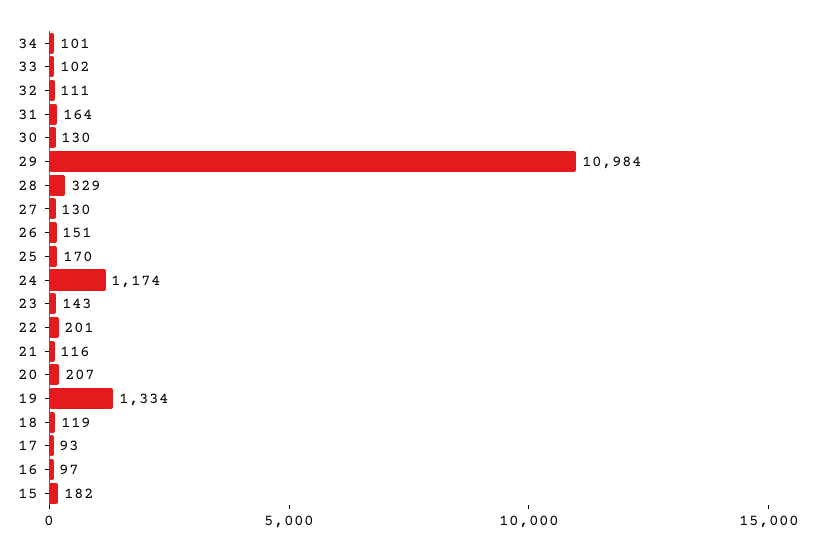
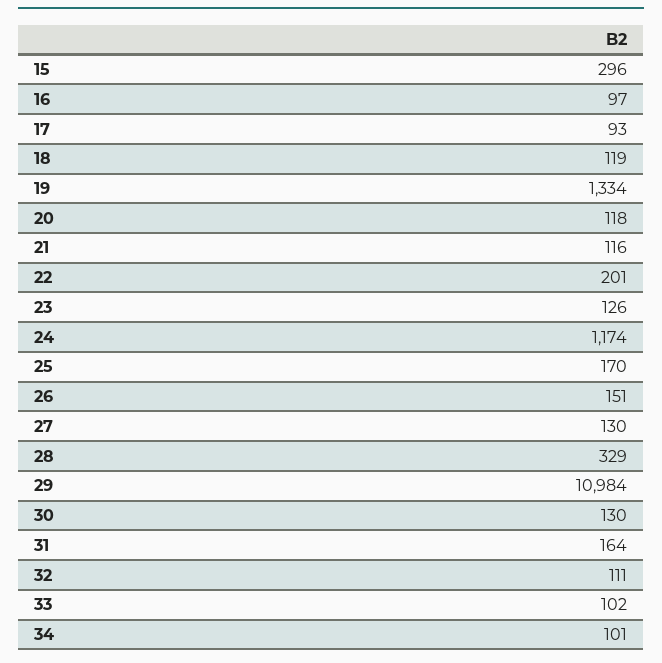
  {
    "34": 101,
    "33": 102,
    "32": 111,
    "31": 164,
    "30": 130,
    "29": 10984,
    "28": 329,
    "27": 130,
    "26": 151,
    "25": 170,
    "24": 1174,
-   "23": 143,
+   "23": 126,
    "22": 201,
    "21": 116,
-   "20": 207,
+   "20": 118,
    "19": 1334,
    "18": 119,
    "17": 93,
    "16": 97,
-   "15": 182
+   "15": 296
  }

